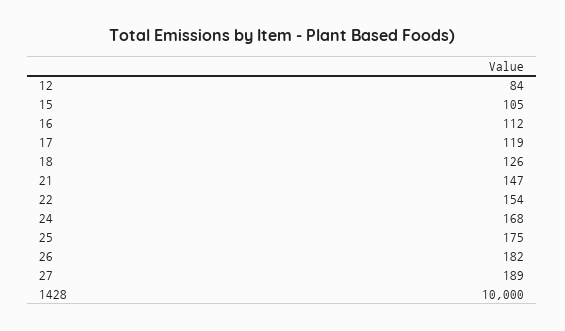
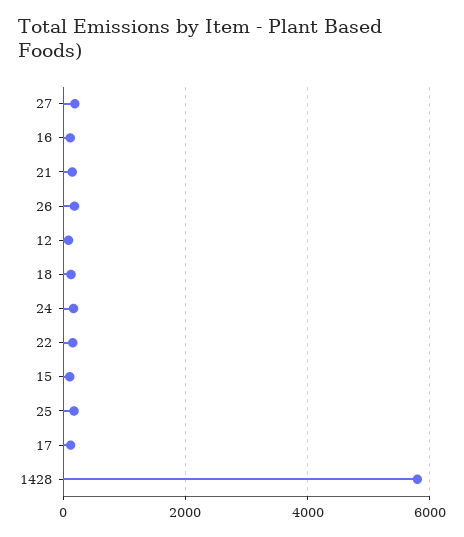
  {
    "12": 84,
    "15": 105,
    "16": 112,
    "17": 119,
    "18": 126,
    "21": 147,
    "22": 154,
    "24": 168,
    "25": 175,
    "26": 182,
    "27": 189,
-   "1428": 10000
+   "1428": 5800
  }

